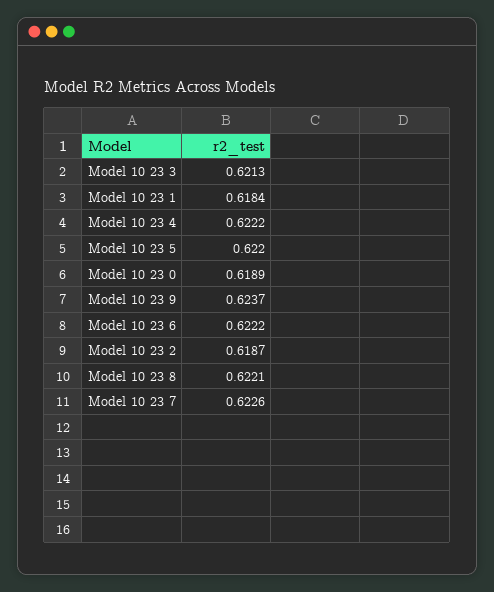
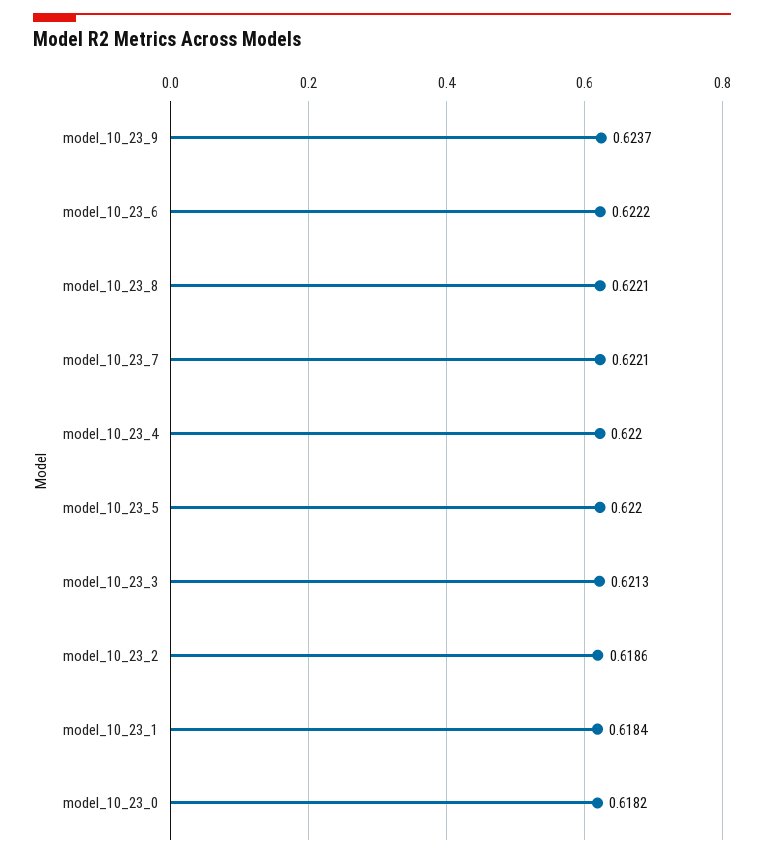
  {
    "Model 10 23 3": 0.6213,
    "Model 10 23 1": 0.6184,
-   "Model 10 23 4": 0.6222,
+   "Model 10 23 4": 0.622,
    "Model 10 23 5": 0.622,
-   "Model 10 23 0": 0.6189,
+   "Model 10 23 0": 0.6182,
    "Model 10 23 9": 0.6237,
    "Model 10 23 6": 0.6222,
-   "Model 10 23 2": 0.6187,
+   "Model 10 23 2": 0.6186,
    "Model 10 23 8": 0.6221,
-   "Model 10 23 7": 0.6226
+   "Model 10 23 7": 0.6221
  }

